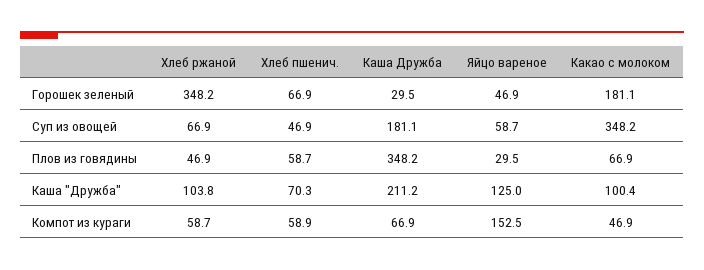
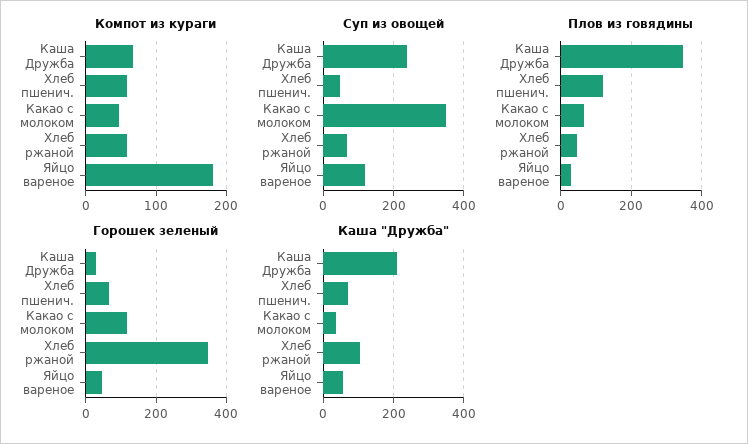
  {
    "Горошек зеленый": {
      "Хлеб ржаной": 348.2,
      "Хлеб пшенич.": 66.9,
      "Каша Дружба": 29.5,
      "Яйцо вареное": 46.9,
-     "Какао с молоком": 181.1
+     "Какао с молоком": 120
    },
    "Суп из овощей": {
      "Хлеб ржаной": 66.9,
      "Хлеб пшенич.": 46.9,
-     "Каша Дружба": 181.1,
+     "Каша Дружба": 240,
-     "Яйцо вареное": 58.7,
+     "Яйцо вареное": 120,
      "Какао с молоком": 348.2
    },
    "Плов из говядины": {
      "Хлеб ржаной": 46.9,
-     "Хлеб пшенич.": 58.7,
+     "Хлеб пшенич.": 120,
      "Каша Дружба": 348.2,
      "Яйцо вареное": 29.5,
      "Какао с молоком": 66.9
    },
    "Каша \"Дружба\"": {
      "Хлеб ржаной": 103.8,
      "Хлеб пшенич.": 70.3,
      "Каша Дружба": 211.2,
-     "Яйцо вареное": 125,
+     "Яйцо вареное": 60,
-     "Какао с молоком": 100.4
+     "Какао с молоком": 40
    },
    "Компот из кураги": {
      "Хлеб ржаной": 58.7,
      "Хлеб пшенич.": 58.9,
      "Каша Дружба": 66.9,
-     "Яйцо вареное": 152.5,
+     "Яйцо вареное": 180,
      "Какао с молоком": 46.9
    }
  }

